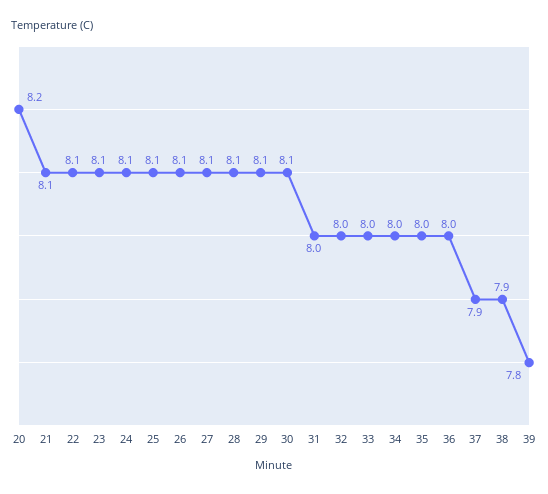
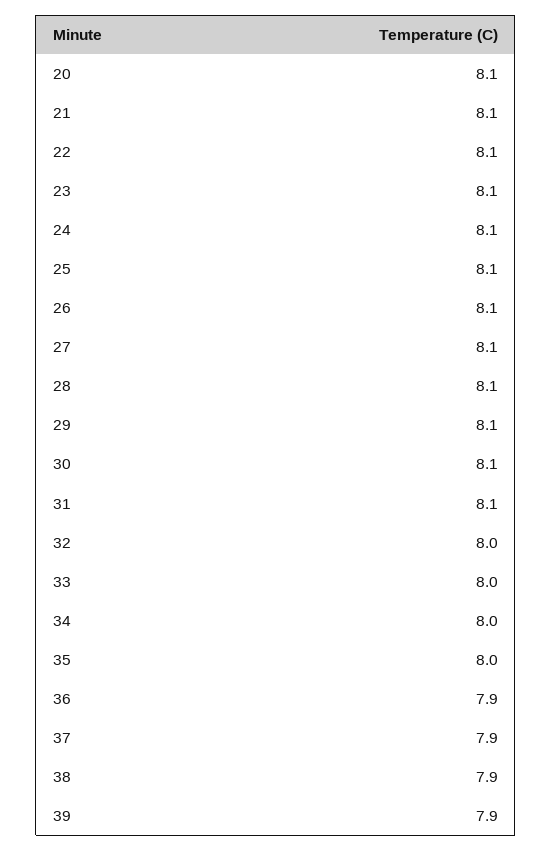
  {
-   "20": 8.2,
+   "20": 8.1,
    "21": 8.1,
    "22": 8.1,
    "23": 8.1,
    "24": 8.1,
    "25": 8.1,
    "26": 8.1,
    "27": 8.1,
    "28": 8.1,
    "29": 8.1,
    "30": 8.1,
-   "31": 8,
+   "31": 8.1,
    "32": 8,
    "33": 8,
    "34": 8,
    "35": 8,
-   "36": 8,
+   "36": 7.9,
    "37": 7.9,
    "38": 7.9,
-   "39": 7.8
+   "39": 7.9
  }

